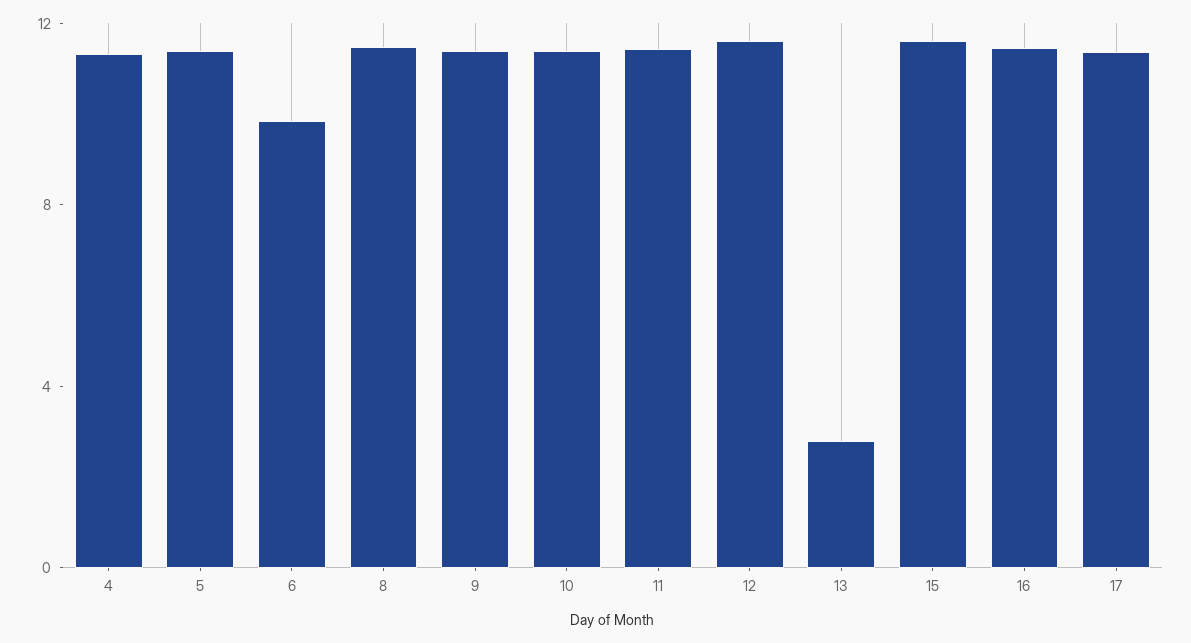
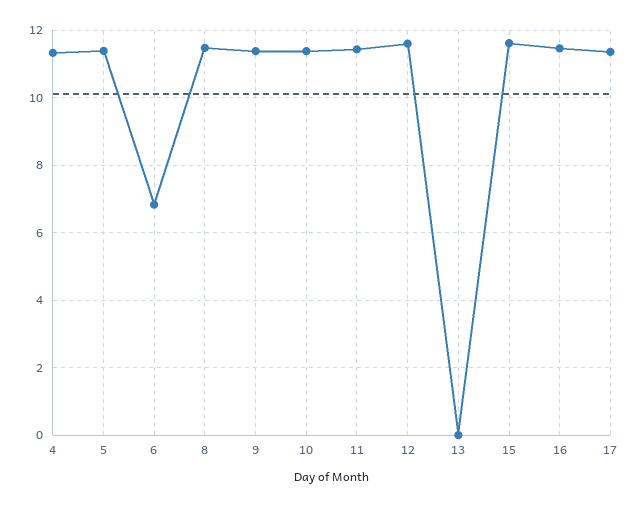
  {
    "4": 11.4,
    "5": 11.4,
-   "6": 10,
+   "6": 6.8,
    "8": 11.4,
    "9": 11.4,
    "10": 11.4,
    "11": 11.4,
    "12": 11.6,
-   "13": 3,
+   "13": 0,
    "15": 11.6,
    "16": 11.4,
    "17": 11.4
  }

